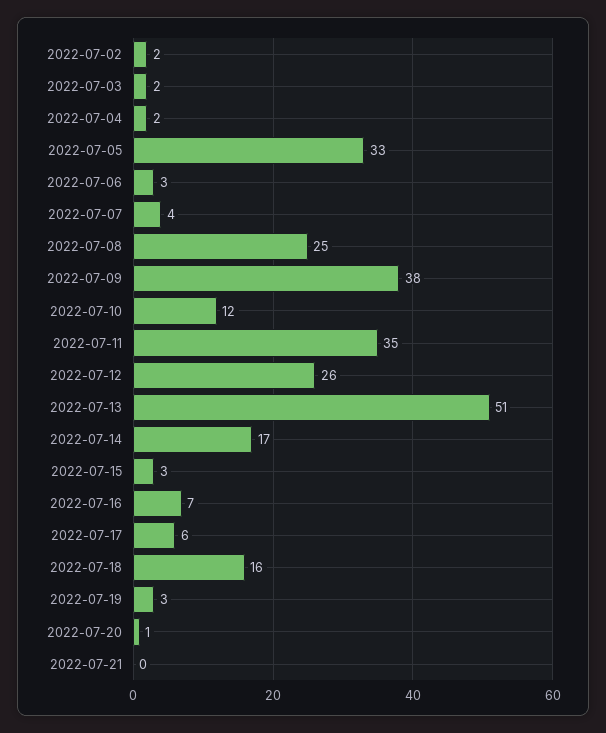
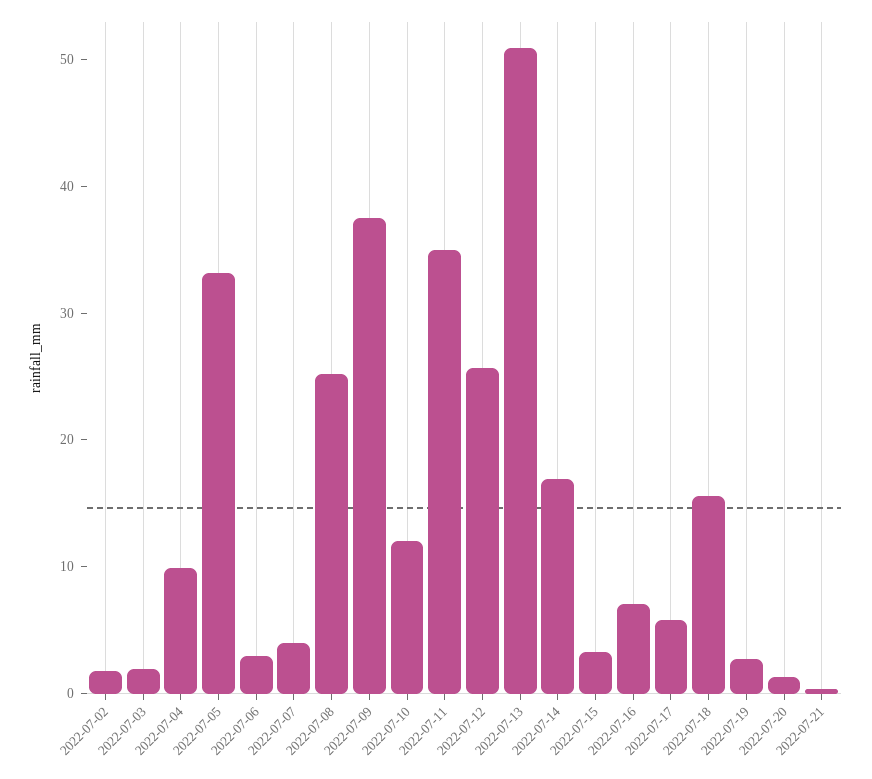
  {
    "2022-07-02": 2,
    "2022-07-03": 2,
-   "2022-07-04": 2,
+   "2022-07-04": 10,
    "2022-07-05": 33,
    "2022-07-06": 3,
    "2022-07-07": 4,
    "2022-07-08": 25,
    "2022-07-09": 38,
    "2022-07-10": 12,
    "2022-07-11": 35,
    "2022-07-12": 26,
    "2022-07-13": 51,
    "2022-07-14": 17,
    "2022-07-15": 3,
    "2022-07-16": 7,
    "2022-07-17": 6,
    "2022-07-18": 16,
    "2022-07-19": 3,
    "2022-07-20": 1,
    "2022-07-21": 0
  }

